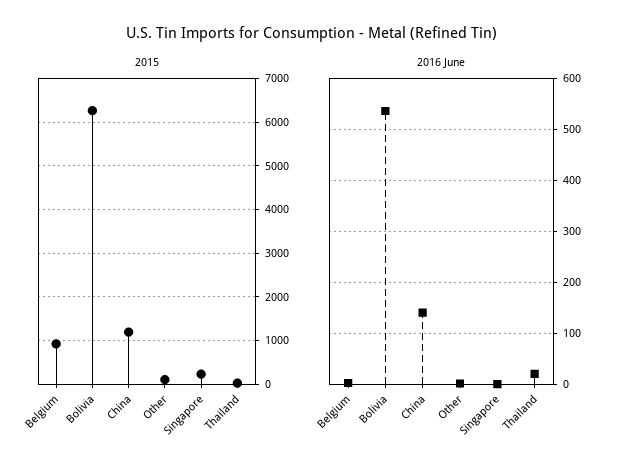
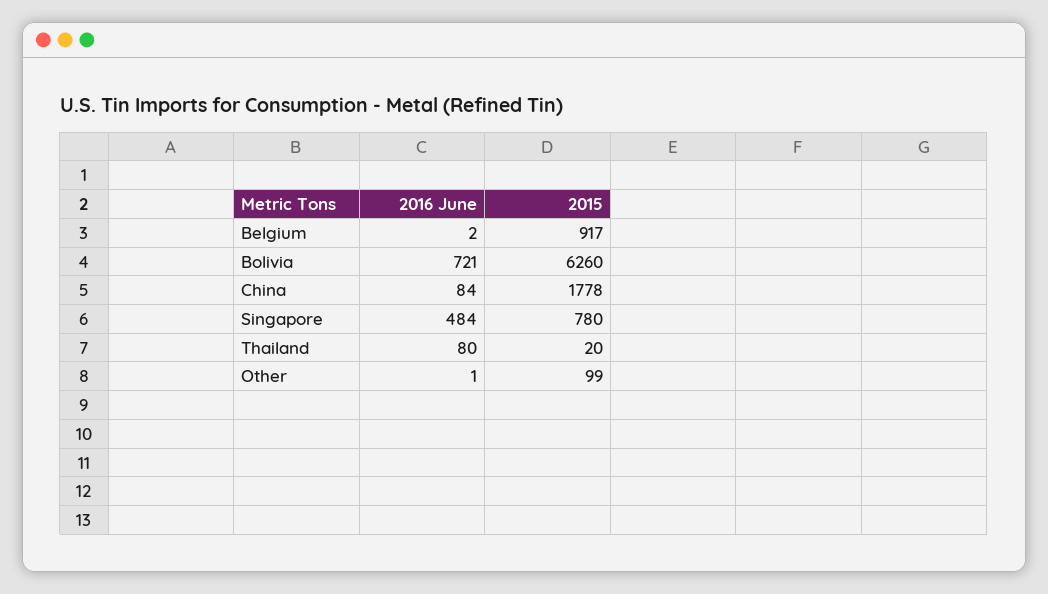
  {
    "2015": {
      "Belgium": 917,
      "Bolivia": 6260,
-     "China": 1200,
+     "China": 1778,
      "Other": 99,
-     "Singapore": 200,
+     "Singapore": 780,
      "Thailand": 20
    },
    "2016 June": {
      "Belgium": 2,
-     "Bolivia": 540,
+     "Bolivia": 721,
-     "China": 140,
+     "China": 84,
      "Other": 1,
-     "Singapore": 0,
+     "Singapore": 484,
-     "Thailand": 20
+     "Thailand": 80
    }
  }

